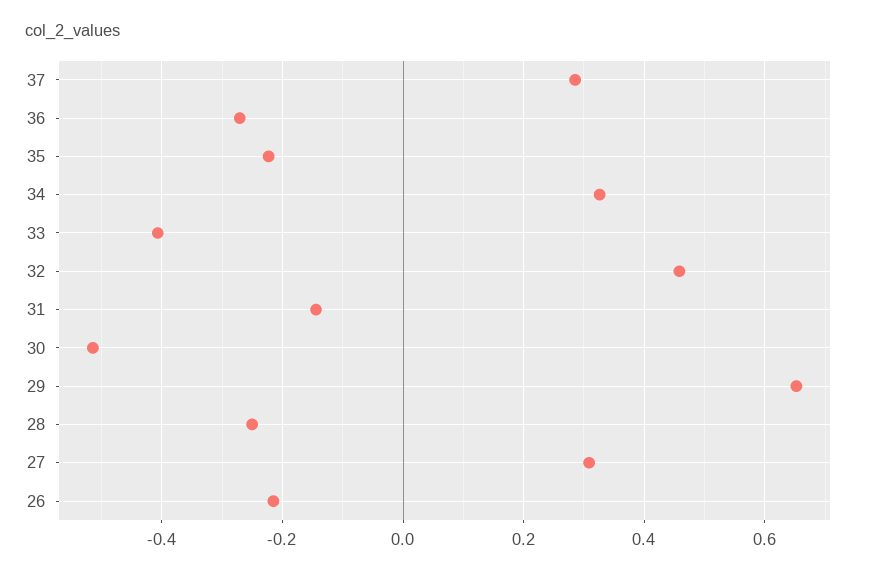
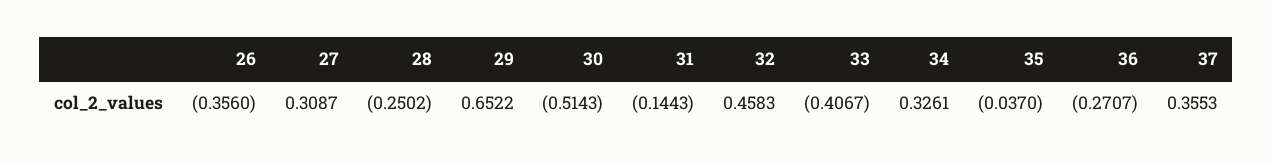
  {
-   "37": 0.28,
+   "37": 0.3553,
    "36": -0.2707,
-   "35": -0.22,
+   "35": -0.037,
    "34": 0.3261,
    "33": -0.4067,
    "32": 0.4583,
    "31": -0.1443,
    "30": -0.5143,
    "29": 0.6522,
    "28": -0.2502,
    "27": 0.3087,
-   "26": -0.22
+   "26": -0.356
  }

